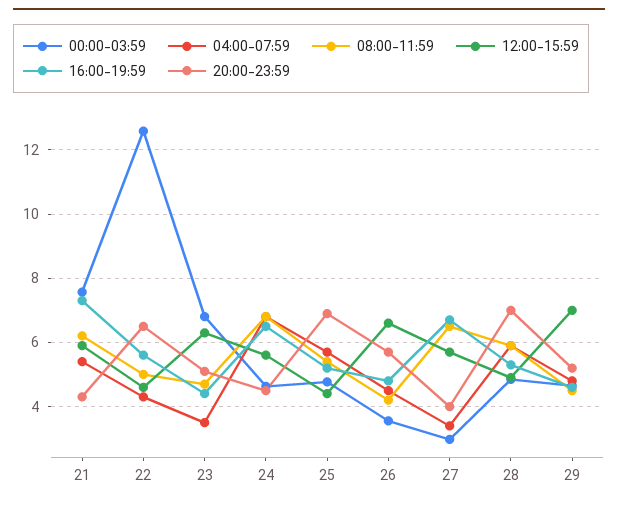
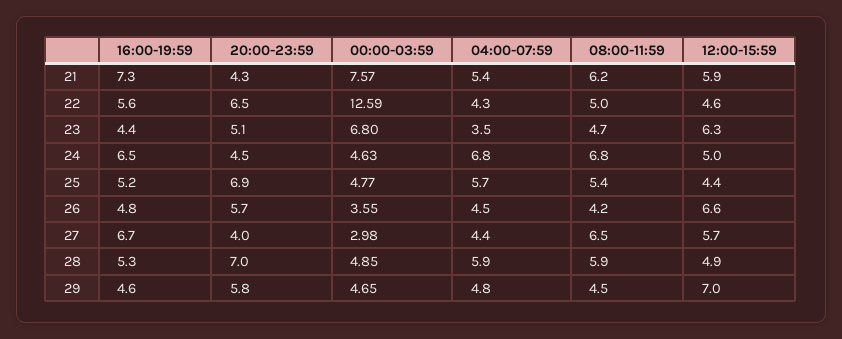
  {
    "00:00-03:59": {
      "21": 7.57,
      "22": 12.59,
      "23": 6.8,
      "24": 4.63,
      "25": 4.77,
      "26": 3.55,
      "27": 2.98,
      "28": 4.85,
      "29": 4.65
    },
    "04:00-07:59": {
      "21": 5.4,
      "22": 4.3,
      "23": 3.5,
      "24": 6.8,
      "25": 5.7,
      "26": 4.5,
-     "27": 3.4,
+     "27": 4.4,
      "28": 5.9,
      "29": 4.8
    },
    "08:00-11:59": {
      "21": 6.2,
      "22": 5,
      "23": 4.7,
      "24": 6.8,
      "25": 5.4,
      "26": 4.2,
      "27": 6.5,
      "28": 5.9,
      "29": 4.5
    },
    "12:00-15:59": {
      "21": 5.9,
      "22": 4.6,
      "23": 6.3,
-     "24": 5.6,
+     "24": 5,
      "25": 4.4,
      "26": 6.6,
      "27": 5.7,
      "28": 4.9,
      "29": 7
    },
    "16:00-19:59": {
      "21": 7.3,
      "22": 5.6,
      "23": 4.4,
      "24": 6.5,
      "25": 5.2,
      "26": 4.8,
      "27": 6.7,
      "28": 5.3,
      "29": 4.6
    },
    "20:00-23:59": {
      "21": 4.3,
      "22": 6.5,
      "23": 5.1,
      "24": 4.5,
      "25": 6.9,
      "26": 5.7,
      "27": 4,
      "28": 7,
-     "29": 5.2
+     "29": 5.8
    }
  }

